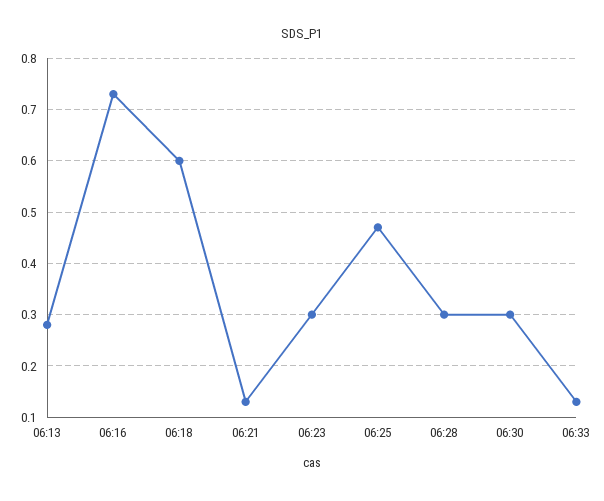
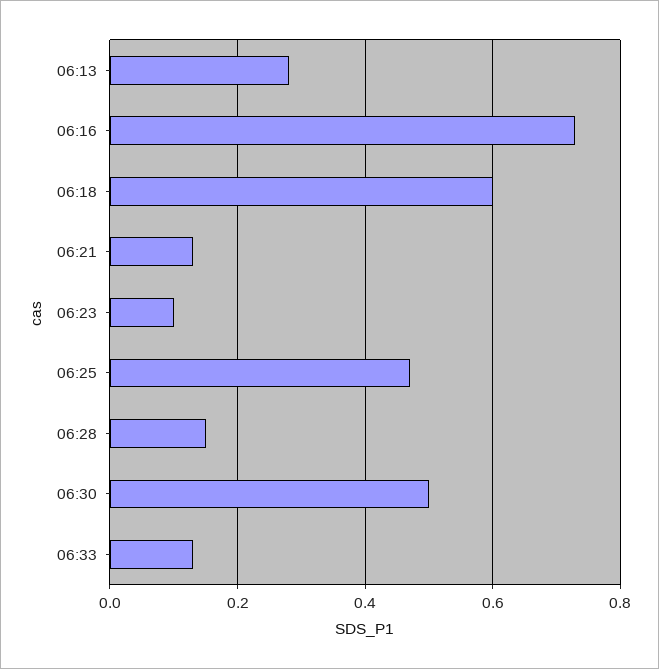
  {
    "06:13": 0.3,
    "06:16": 0.75,
    "06:18": 0.6,
    "06:21": 0.15,
-   "06:23": 0.3,
+   "06:23": 0.1,
    "06:25": 0.45,
-   "06:28": 0.3,
+   "06:28": 0.15,
-   "06:30": 0.3,
+   "06:30": 0.5,
    "06:33": 0.15
  }

